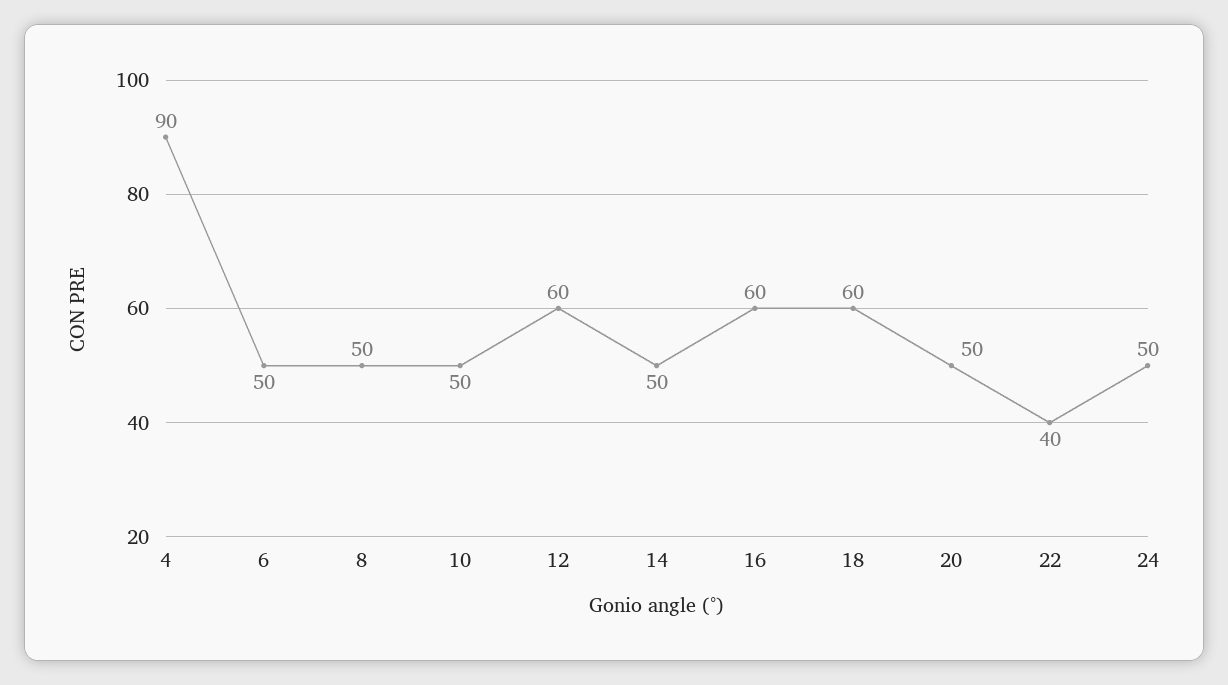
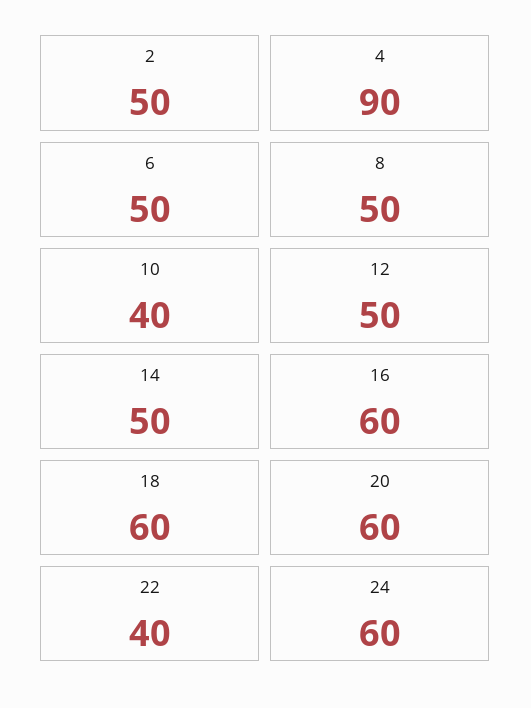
  {
    "4": 90,
    "6": 50,
    "8": 50,
-   "10": 50,
+   "10": 40,
-   "12": 60,
+   "12": 50,
    "14": 50,
    "16": 60,
    "18": 60,
-   "20": 50,
+   "20": 60,
    "22": 40,
-   "24": 50
+   "24": 60,
+   "2": 50
  }

